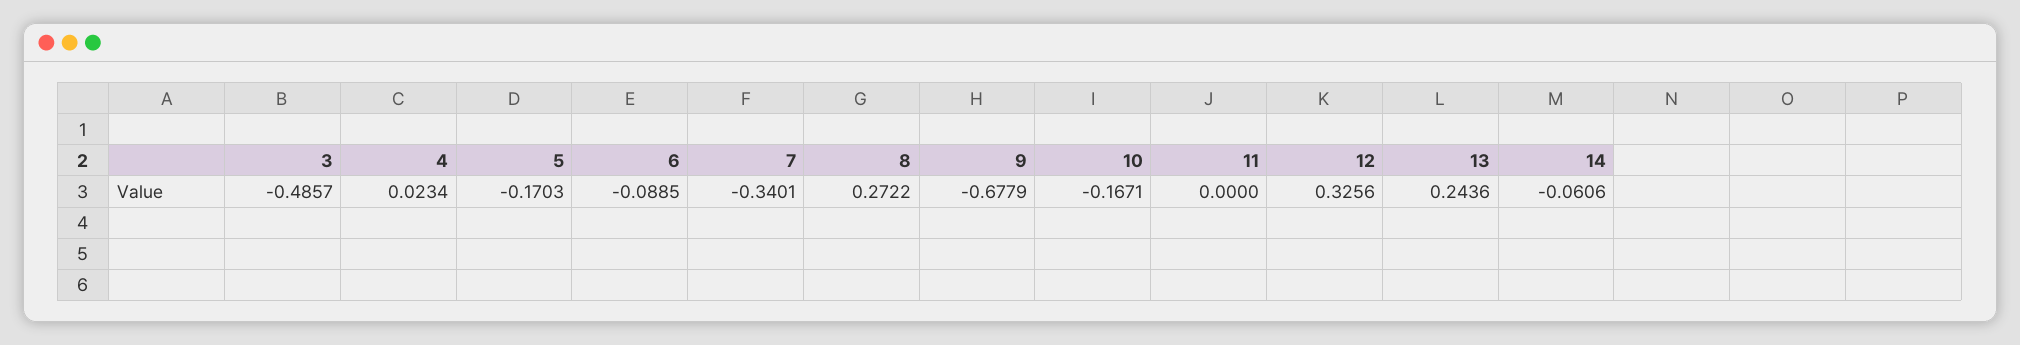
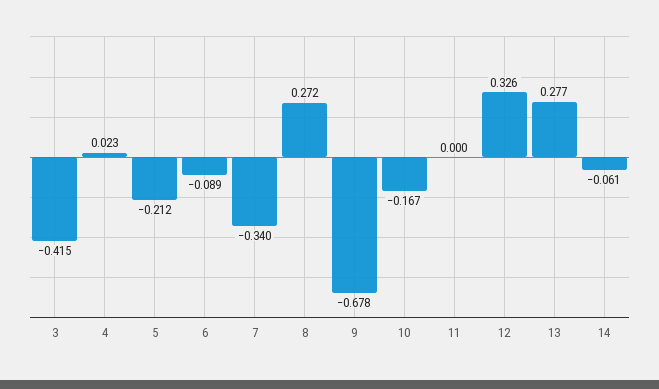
  {
-   "3": -0.4857,
+   "3": -0.415,
    "4": 0.0234,
-   "5": -0.1703,
+   "5": -0.212,
    "6": -0.0885,
    "7": -0.3401,
    "8": 0.2722,
    "9": -0.6779,
    "10": -0.1671,
    "11": 0,
    "12": 0.3256,
-   "13": 0.2436,
+   "13": 0.277,
    "14": -0.0606
  }

